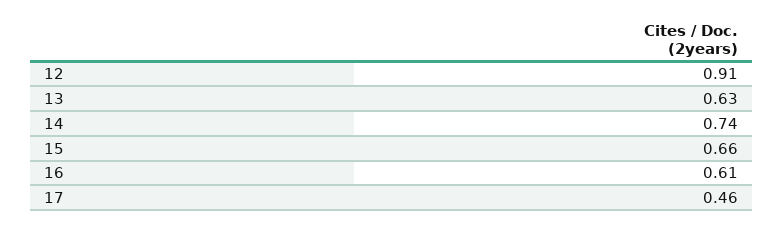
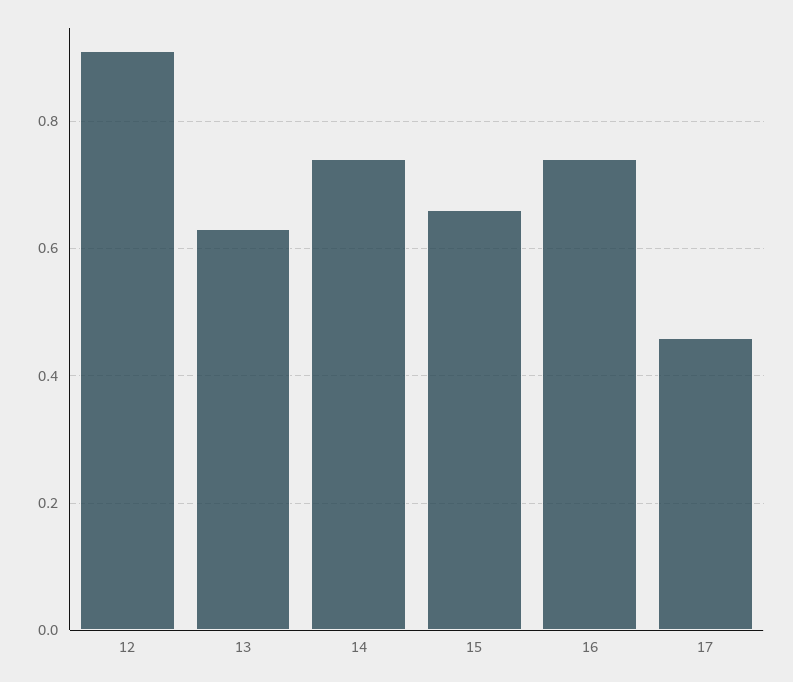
  {
    "12": 0.91,
    "13": 0.63,
    "14": 0.74,
    "15": 0.66,
-   "16": 0.61,
+   "16": 0.75,
    "17": 0.46
  }

